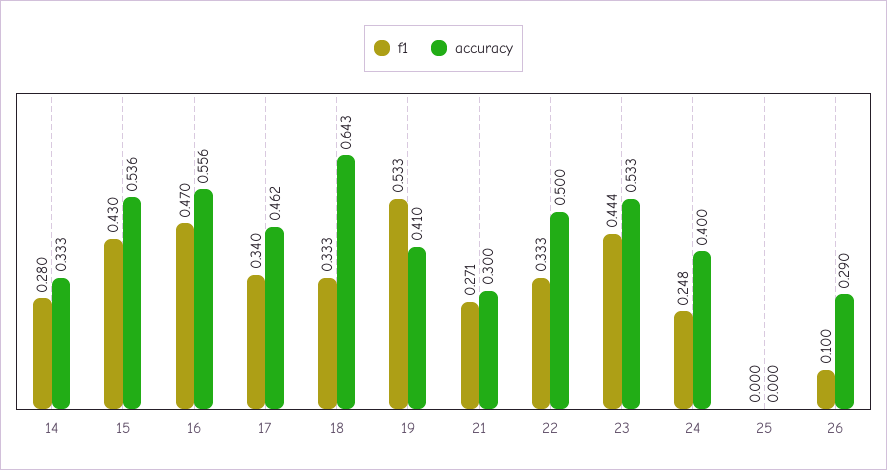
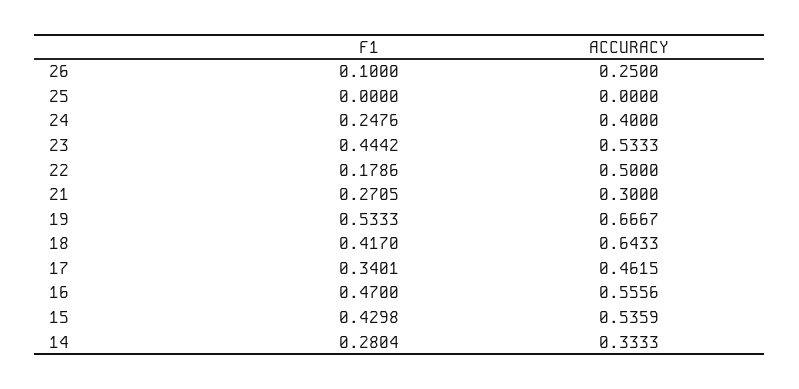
  {
    "f1": {
      "14": 0.2804,
      "15": 0.4298,
      "16": 0.47,
      "17": 0.3401,
-     "18": 0.333,
+     "18": 0.417,
      "19": 0.5333,
      "21": 0.2705,
-     "22": 0.333,
+     "22": 0.1786,
      "23": 0.4442,
      "24": 0.2476,
      "25": 0,
      "26": 0.1
    },
    "accuracy": {
      "14": 0.3333,
      "15": 0.5359,
      "16": 0.5556,
      "17": 0.4615,
      "18": 0.6433,
-     "19": 0.41,
+     "19": 0.6667,
      "21": 0.3,
      "22": 0.5,
      "23": 0.5333,
      "24": 0.4,
      "25": 0,
-     "26": 0.29
+     "26": 0.25
    }
  }

